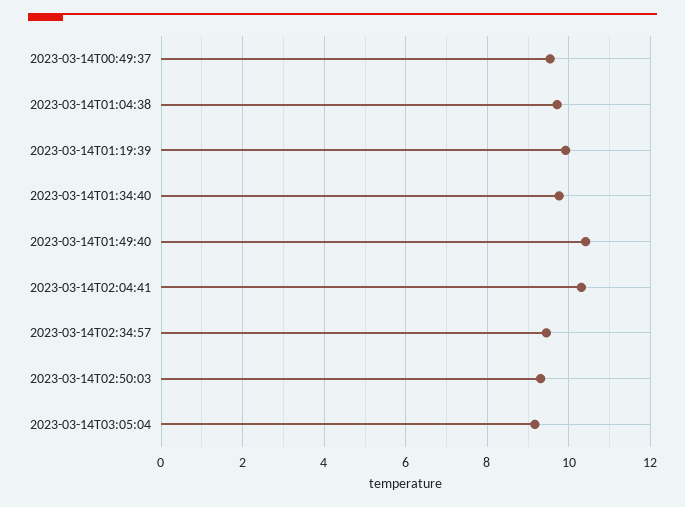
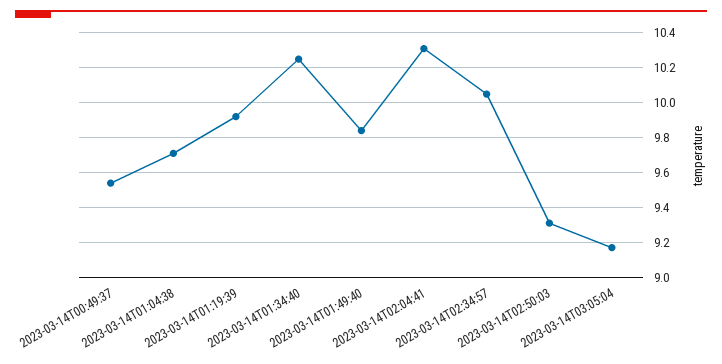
  {
    "2023-03-14T00:49:37": 9.55,
    "2023-03-14T01:04:38": 9.7,
    "2023-03-14T01:19:39": 9.9,
-   "2023-03-14T01:34:40": 9.8,
+   "2023-03-14T01:34:40": 10.25,
-   "2023-03-14T01:49:40": 10.4,
+   "2023-03-14T01:49:40": 9.85,
    "2023-03-14T02:04:41": 10.3,
-   "2023-03-14T02:34:57": 9.4,
+   "2023-03-14T02:34:57": 10.05,
    "2023-03-14T02:50:03": 9.3,
    "2023-03-14T03:05:04": 9.15
  }

